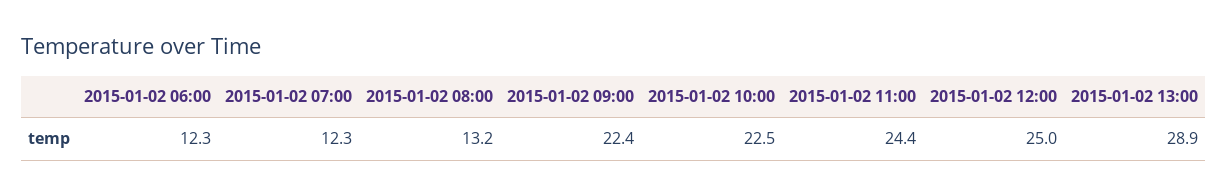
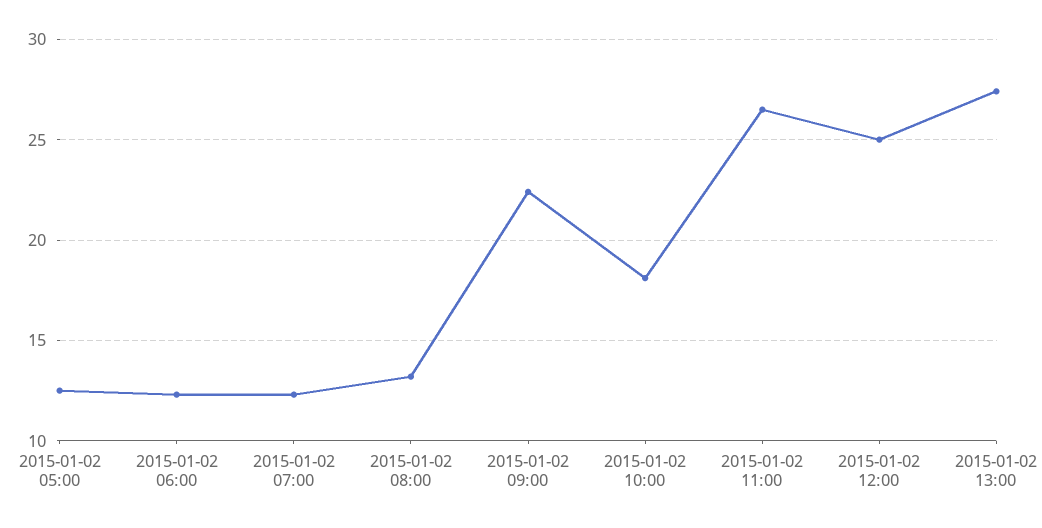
  {
    "2015-01-02 06:00": 12.3,
    "2015-01-02 07:00": 12.3,
    "2015-01-02 08:00": 13.2,
    "2015-01-02 09:00": 22.4,
-   "2015-01-02 10:00": 22.5,
+   "2015-01-02 10:00": 18,
-   "2015-01-02 11:00": 24.4,
+   "2015-01-02 11:00": 26.5,
    "2015-01-02 12:00": 25,
-   "2015-01-02 13:00": 28.9
+   "2015-01-02 13:00": 27.5,
+   "2015-01-02 05:00": 12.5
  }

